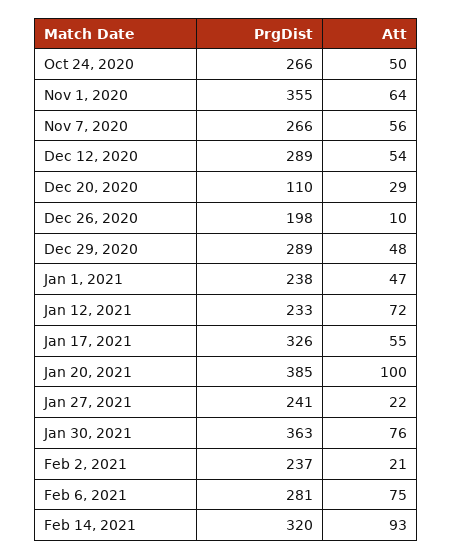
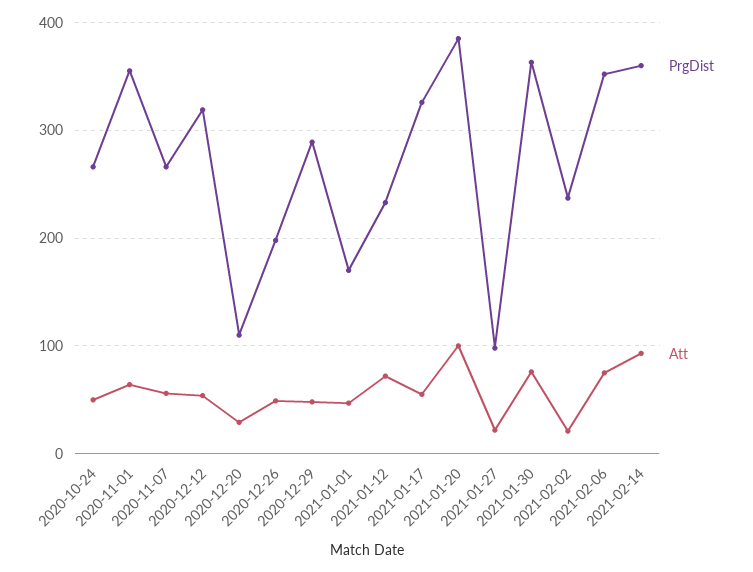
  {
    "PrgDist": {
      "Oct 24, 2020": 266,
      "Nov 1, 2020": 355,
      "Nov 7, 2020": 266,
-     "Dec 12, 2020": 289,
+     "Dec 12, 2020": 320,
      "Dec 20, 2020": 110,
      "Dec 26, 2020": 198,
      "Dec 29, 2020": 289,
-     "Jan 1, 2021": 238,
+     "Jan 1, 2021": 170,
      "Jan 12, 2021": 233,
      "Jan 17, 2021": 326,
      "Jan 20, 2021": 385,
-     "Jan 27, 2021": 241,
+     "Jan 27, 2021": 100,
      "Jan 30, 2021": 363,
      "Feb 2, 2021": 237,
-     "Feb 6, 2021": 281,
+     "Feb 6, 2021": 350,
-     "Feb 14, 2021": 320
+     "Feb 14, 2021": 360
    },
    "Att": {
      "Oct 24, 2020": 50,
      "Nov 1, 2020": 64,
      "Nov 7, 2020": 56,
      "Dec 12, 2020": 54,
      "Dec 20, 2020": 29,
-     "Dec 26, 2020": 10,
+     "Dec 26, 2020": 50,
      "Dec 29, 2020": 48,
      "Jan 1, 2021": 47,
      "Jan 12, 2021": 72,
      "Jan 17, 2021": 55,
      "Jan 20, 2021": 100,
      "Jan 27, 2021": 22,
      "Jan 30, 2021": 76,
      "Feb 2, 2021": 21,
      "Feb 6, 2021": 75,
      "Feb 14, 2021": 93
    }
  }

